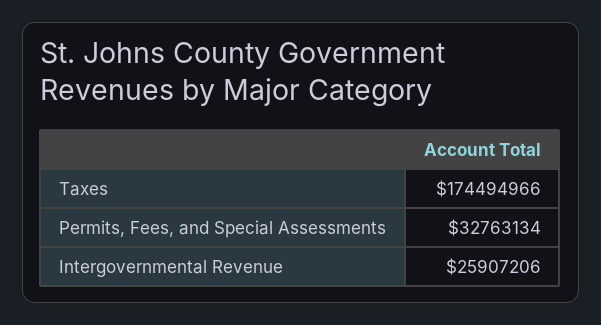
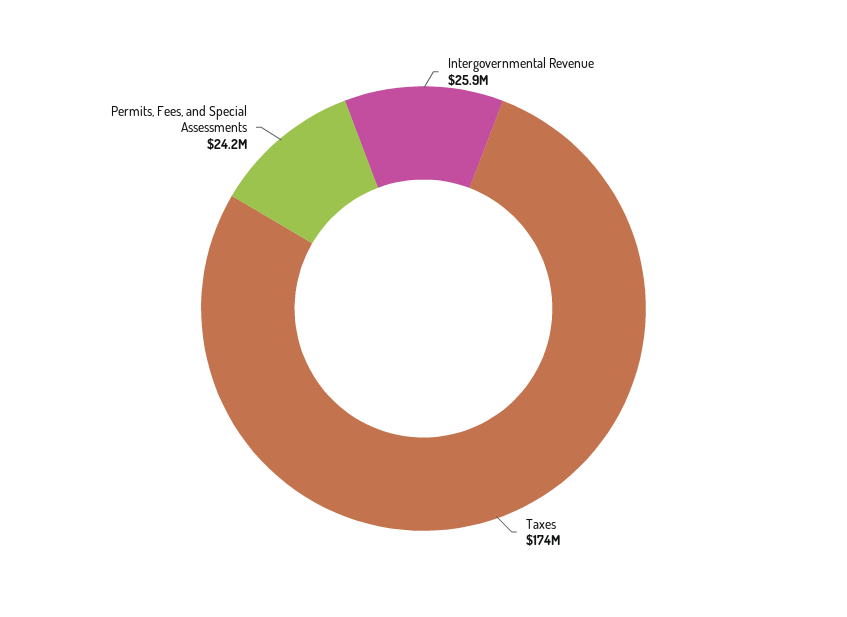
  {
    "Taxes": 174494966,
-   "Permits, Fees, and Special Assessments": 32763134,
+   "Permits, Fees, and Special Assessments": 24200000,
    "Intergovernmental Revenue": 25907206
  }

